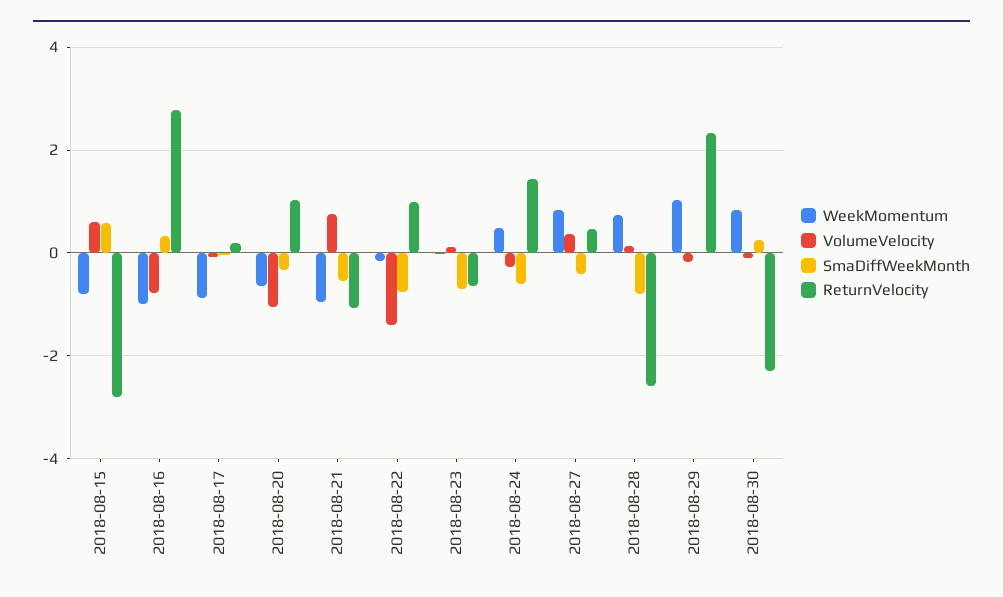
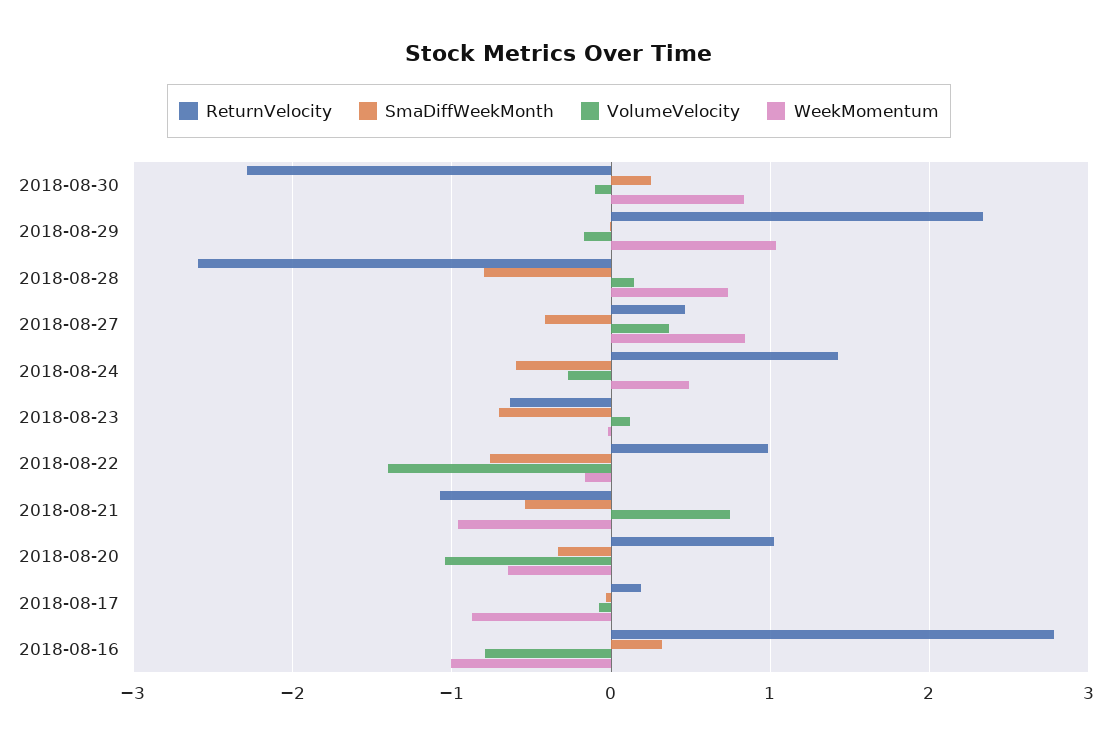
  {
    "WeekMomentum": {
-     "2018-08-15": -0.8,
      "2018-08-16": -1,
      "2018-08-17": -0.9,
      "2018-08-20": -0.6,
      "2018-08-21": -1,
      "2018-08-22": -0.2,
      "2018-08-23": 0,
      "2018-08-24": 0.5,
      "2018-08-27": 0.8,
      "2018-08-28": 0.7,
      "2018-08-29": 1,
      "2018-08-30": 0.8
    },
    "VolumeVelocity": {
-     "2018-08-15": 0.6,
      "2018-08-16": -0.8,
      "2018-08-17": -0.1,
      "2018-08-20": -1,
      "2018-08-21": 0.8,
      "2018-08-22": -1.4,
      "2018-08-23": 0.1,
      "2018-08-24": -0.3,
      "2018-08-27": 0.4,
      "2018-08-28": 0.1,
      "2018-08-29": -0.2,
      "2018-08-30": -0.1
    },
    "SmaDiffWeekMonth": {
-     "2018-08-15": 0.6,
      "2018-08-16": 0.3,
      "2018-08-17": 0,
      "2018-08-20": -0.3,
      "2018-08-21": -0.5,
      "2018-08-22": -0.8,
      "2018-08-23": -0.7,
      "2018-08-24": -0.6,
      "2018-08-27": -0.4,
      "2018-08-28": -0.8,
      "2018-08-29": 0,
      "2018-08-30": 0.2
    },
    "ReturnVelocity": {
-     "2018-08-15": -2.8,
      "2018-08-16": 2.8,
      "2018-08-17": 0.2,
      "2018-08-20": 1,
      "2018-08-21": -1.1,
      "2018-08-22": 1,
      "2018-08-23": -0.6,
      "2018-08-24": 1.4,
      "2018-08-27": 0.5,
      "2018-08-28": -2.6,
      "2018-08-29": 2.3,
      "2018-08-30": -2.3
    }
  }

